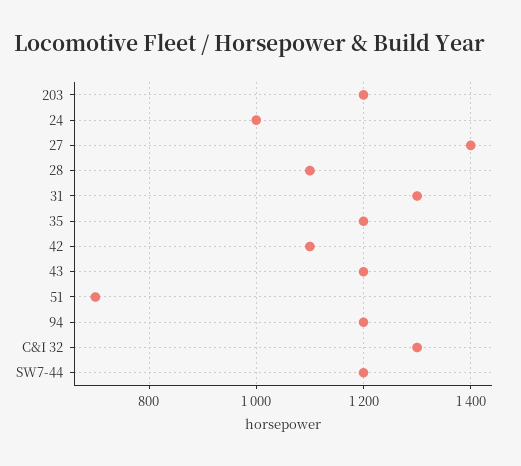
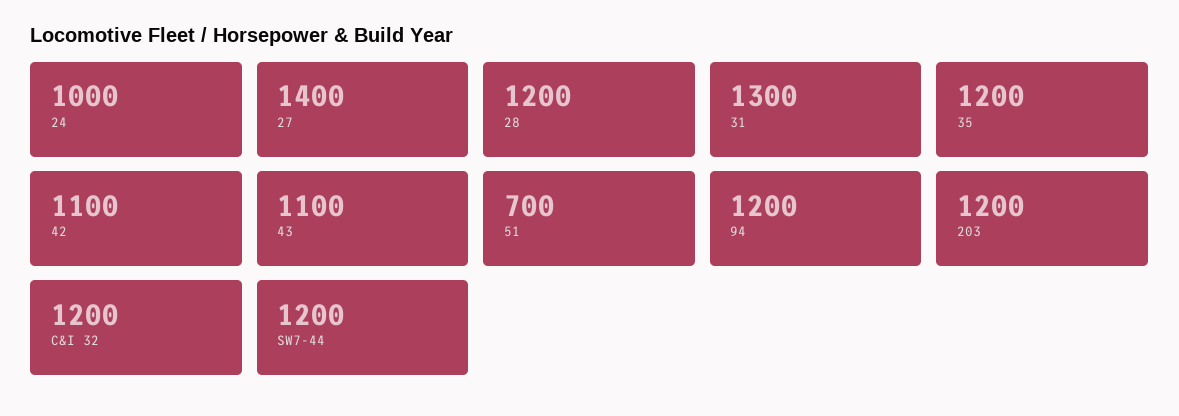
  {
    "203": 1200,
    "24": 1000,
    "27": 1400,
-   "28": 1100,
+   "28": 1200,
    "31": 1300,
    "35": 1200,
    "42": 1100,
-   "43": 1200,
+   "43": 1100,
    "51": 700,
    "94": 1200,
-   "C&I 32": 1300,
+   "C&I 32": 1200,
    "SW7-44": 1200
  }

